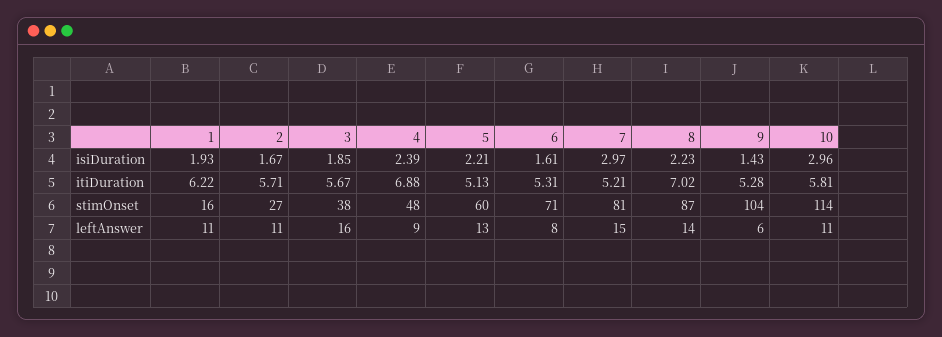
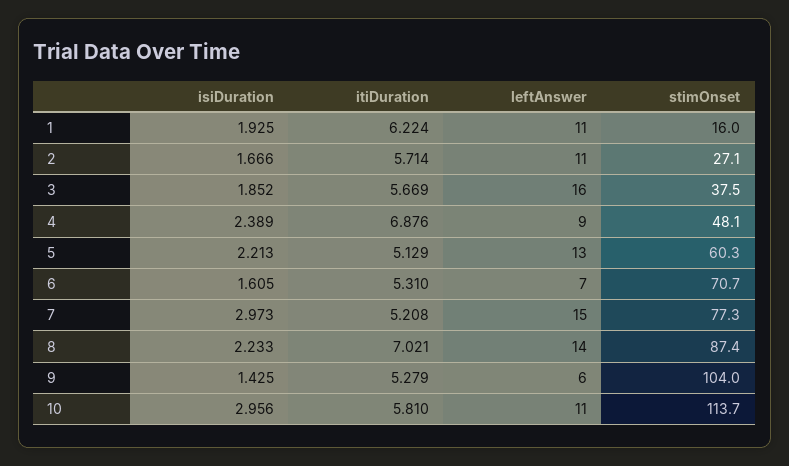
  {
    "1": {
      "isiDuration": 1.925,
      "itiDuration": 6.224,
      "stimOnset": 16,
      "leftAnswer": 11
    },
    "2": {
      "isiDuration": 1.666,
      "itiDuration": 5.714,
      "stimOnset": 27.1,
      "leftAnswer": 11
    },
    "3": {
      "isiDuration": 1.852,
      "itiDuration": 5.669,
      "stimOnset": 37.5,
      "leftAnswer": 16
    },
    "4": {
      "isiDuration": 2.389,
      "itiDuration": 6.876,
      "stimOnset": 48.1,
      "leftAnswer": 9
    },
    "5": {
      "isiDuration": 2.213,
      "itiDuration": 5.129,
      "stimOnset": 60.3,
      "leftAnswer": 13
    },
    "6": {
      "isiDuration": 1.605,
      "itiDuration": 5.31,
      "stimOnset": 70.7,
-     "leftAnswer": 8
+     "leftAnswer": 7
    },
    "7": {
      "isiDuration": 2.973,
      "itiDuration": 5.208,
-     "stimOnset": 81,
+     "stimOnset": 77.3,
      "leftAnswer": 15
    },
    "8": {
      "isiDuration": 2.233,
      "itiDuration": 7.021,
      "stimOnset": 87.4,
      "leftAnswer": 14
    },
    "9": {
      "isiDuration": 1.425,
      "itiDuration": 5.279,
      "stimOnset": 104,
      "leftAnswer": 6
    },
    "10": {
      "isiDuration": 2.956,
      "itiDuration": 5.81,
      "stimOnset": 113.7,
      "leftAnswer": 11
    }
  }

